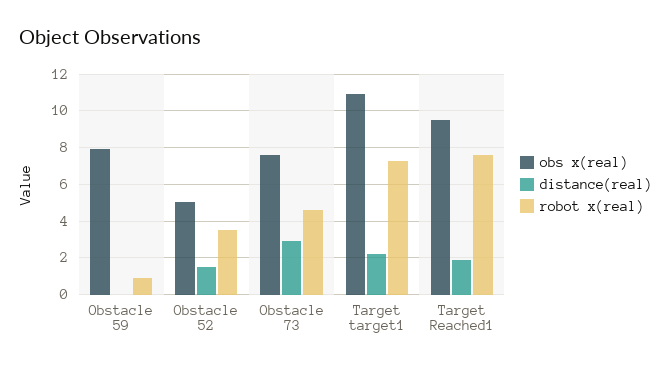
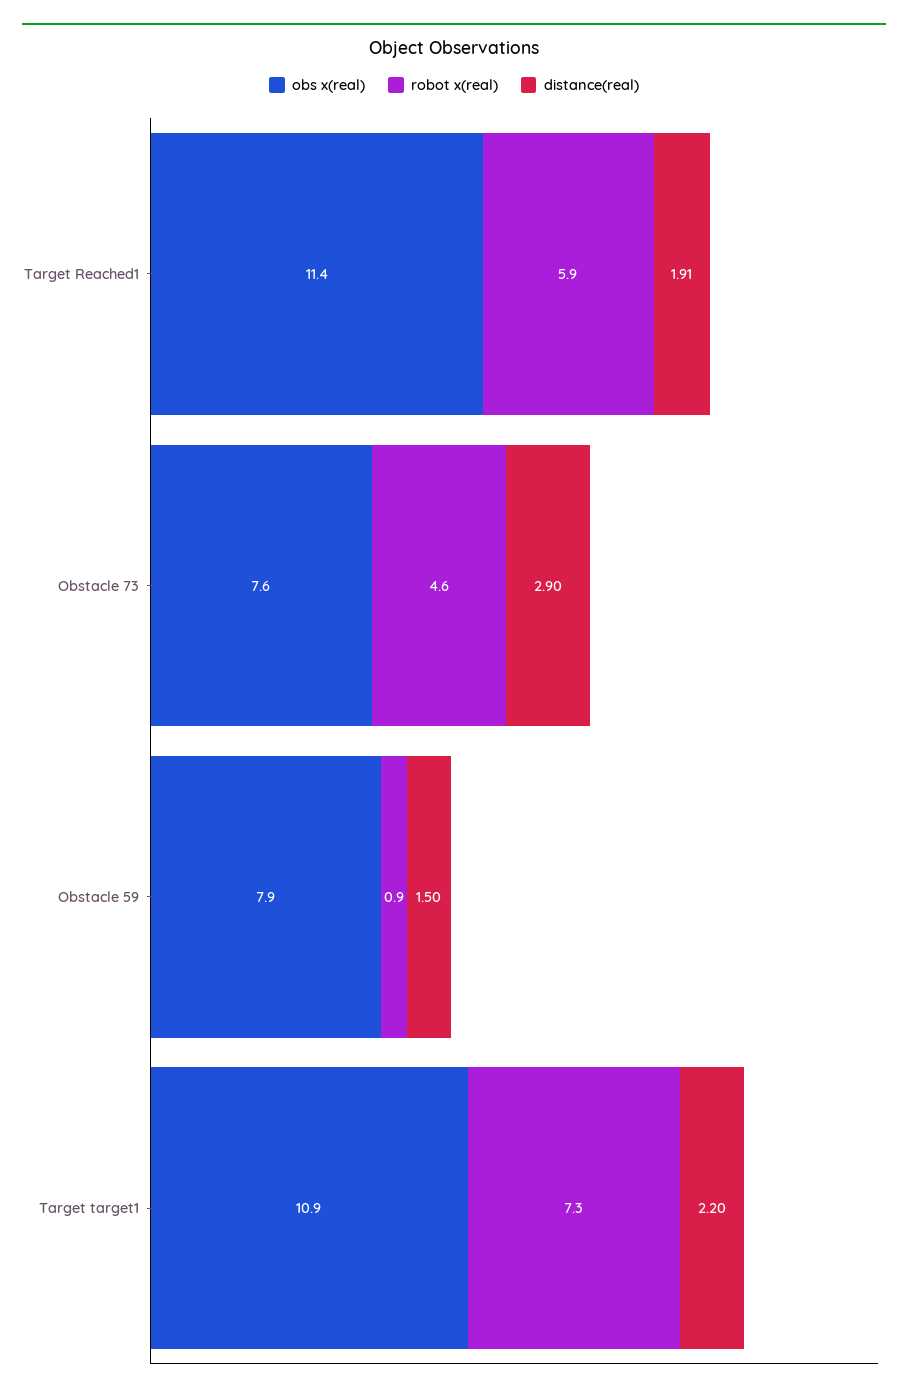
  {
    "obs x(real)": {
      "Obstacle 59": 7.9,
-     "Obstacle 52": 5,
      "Obstacle 73": 7.6,
      "Target target1": 10.9,
-     "Target Reached1": 9.5
+     "Target Reached1": 11.4
    },
    "distance(real)": {
-     "Obstacle 59": 0,
+     "Obstacle 59": 1.5,
-     "Obstacle 52": 1.5,
      "Obstacle 73": 2.9,
      "Target target1": 2.2,
      "Target Reached1": 1.91
    },
    "robot x(real)": {
      "Obstacle 59": 0.9,
-     "Obstacle 52": 3.5,
      "Obstacle 73": 4.6,
      "Target target1": 7.3,
-     "Target Reached1": 7.5
+     "Target Reached1": 5.9
    }
  }

